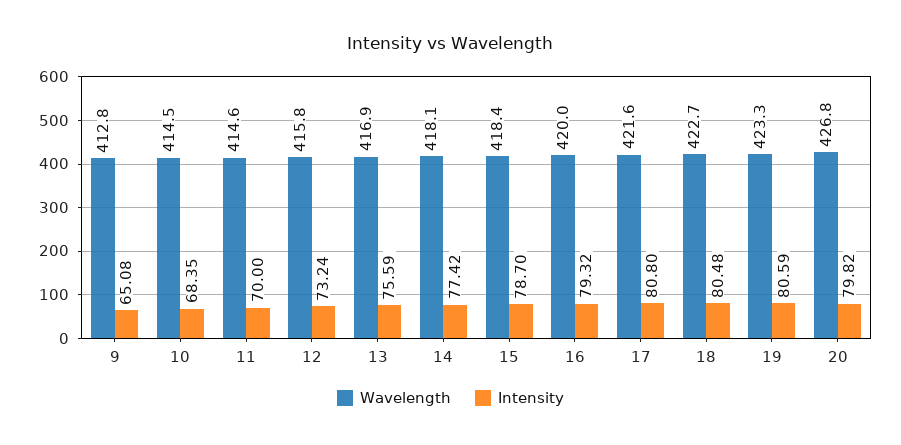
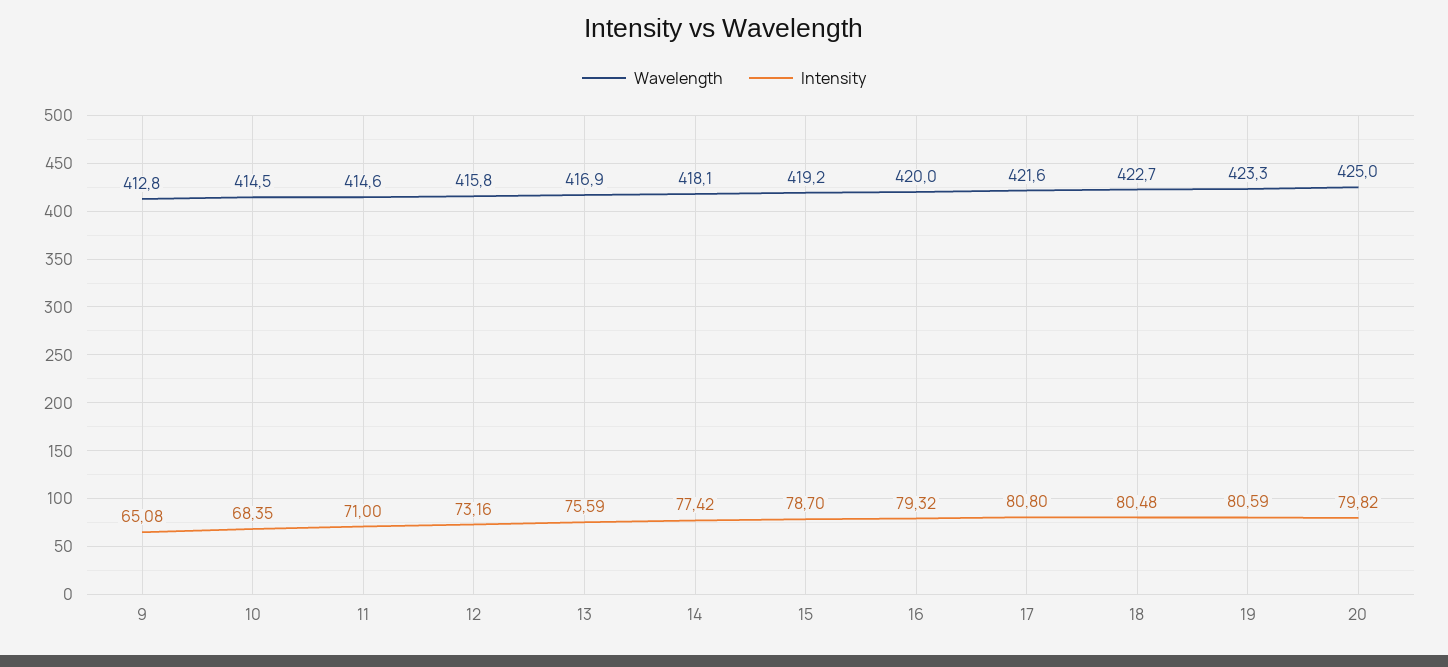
  {
    "Wavelength": {
      "9": 412.8,
      "10": 414.5,
      "11": 414.6,
      "12": 415.8,
      "13": 416.9,
      "14": 418.1,
-     "15": 418.4,
+     "15": 419.2,
      "16": 420,
      "17": 421.6,
      "18": 422.7,
      "19": 423.3,
-     "20": 426.8
+     "20": 425
    },
    "Intensity": {
      "9": 65.08,
      "10": 68.35,
-     "11": 70,
+     "11": 71,
-     "12": 73.24,
+     "12": 73.16,
      "13": 75.59,
      "14": 77.42,
      "15": 78.7,
      "16": 79.32,
      "17": 80.8,
      "18": 80.48,
      "19": 80.59,
      "20": 79.82
    }
  }

